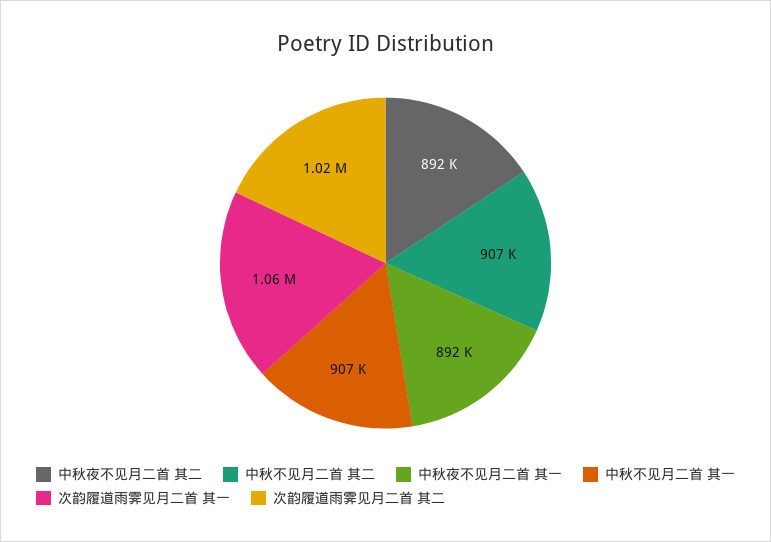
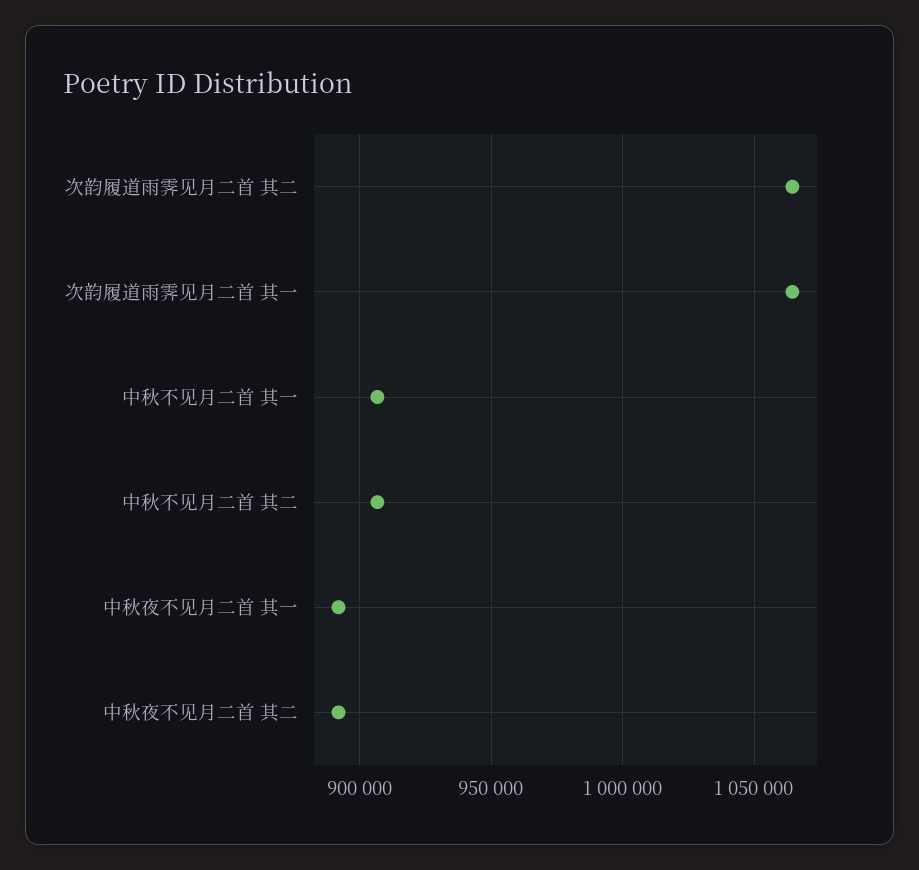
  {
    "中秋夜不见月二首 其二": 892000,
    "中秋不见月二首 其二": 907000,
    "中秋夜不见月二首 其一": 892000,
    "中秋不见月二首 其一": 907000,
    "次韵履道雨霁见月二首 其一": 1060000,
-   "次韵履道雨霁见月二首 其二": 1020000
+   "次韵履道雨霁见月二首 其二": 1065000
  }

